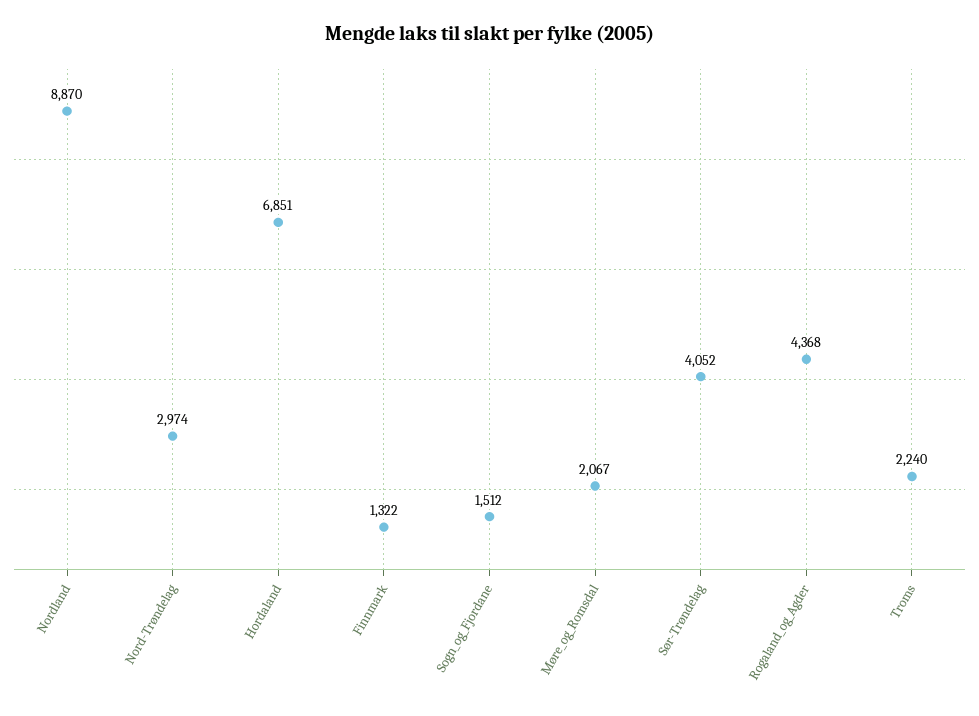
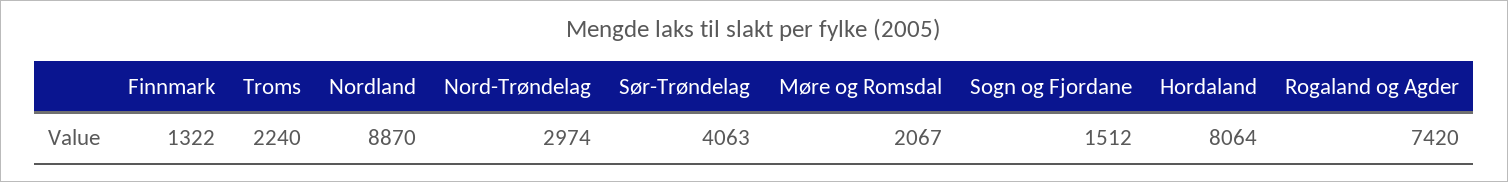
  {
    "Nordland": 8870,
    "Nord-Trøndelag": 2974,
-   "Hordaland": 6851,
+   "Hordaland": 8064,
    "Finnmark": 1322,
    "Sogn_og_Fjordane": 1512,
    "Møre_og_Romsdal": 2067,
-   "Sør-Trøndelag": 4052,
+   "Sør-Trøndelag": 4063,
-   "Rogaland_og_Agder": 4368,
+   "Rogaland_og_Agder": 7420,
    "Troms": 2240
  }

